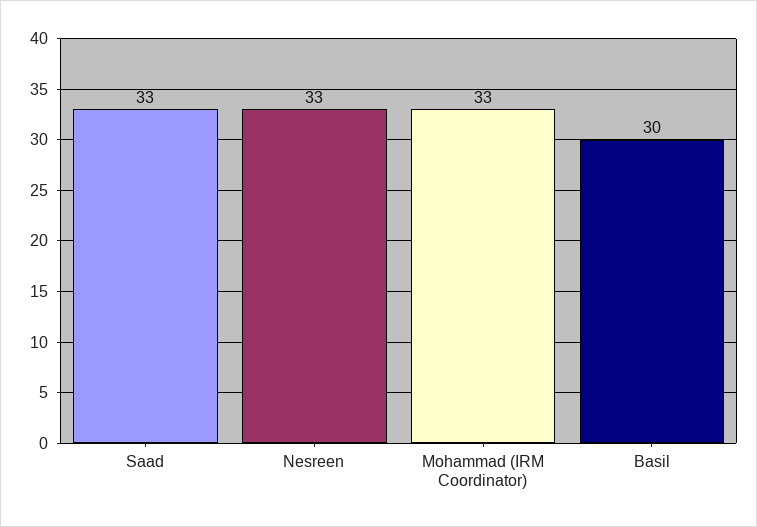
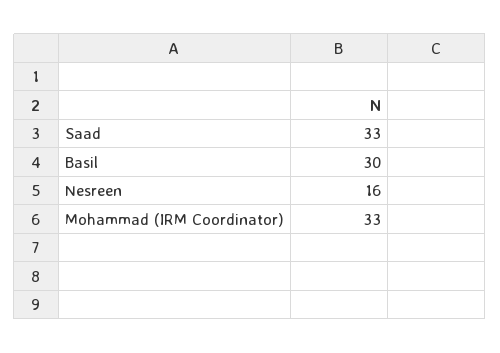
  {
    "Saad": 33,
-   "Nesreen": 33,
+   "Nesreen": 16,
    "Mohammad (IRM Coordinator)": 33,
    "Basil": 30
  }

